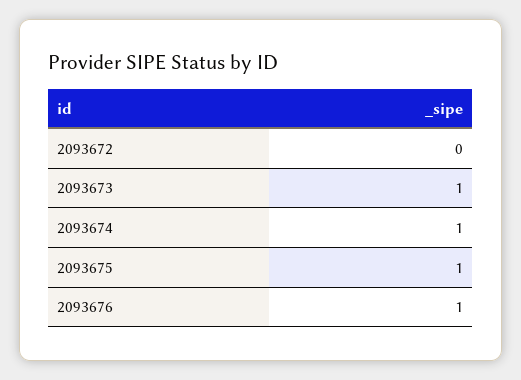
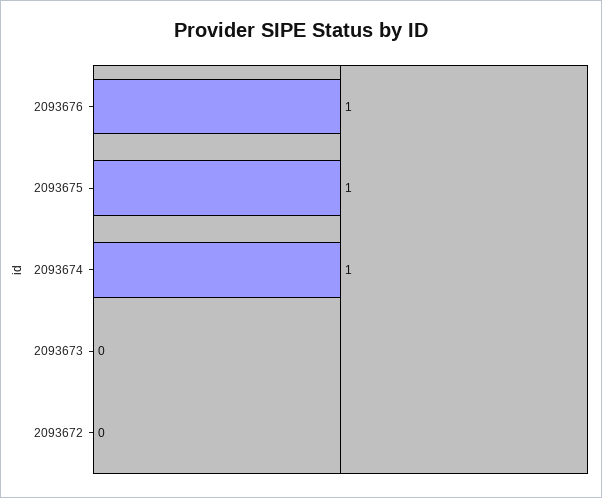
  {
    "2093672": 0,
-   "2093673": 1,
+   "2093673": 0,
    "2093674": 1,
    "2093675": 1,
    "2093676": 1
  }

